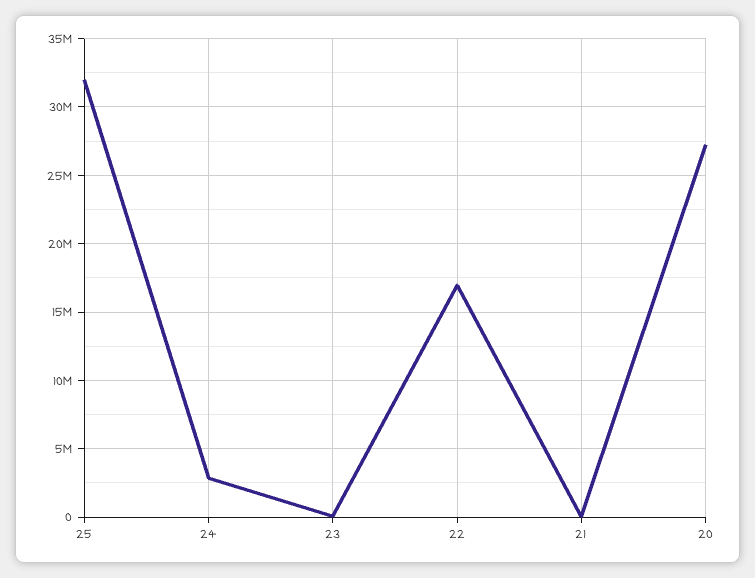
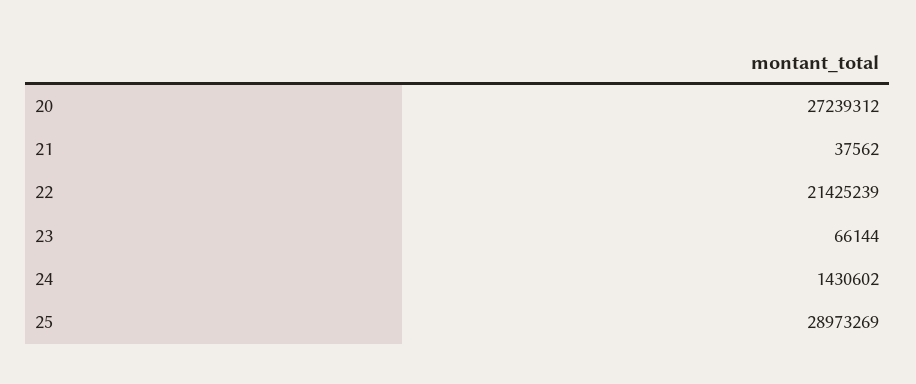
  {
-   "25": 32000000,
+   "25": 28973269,
-   "24": 3000000,
+   "24": 1430602,
    "23": 66144,
-   "22": 17000000,
+   "22": 21425239,
    "21": 37562,
    "20": 27239312
  }

